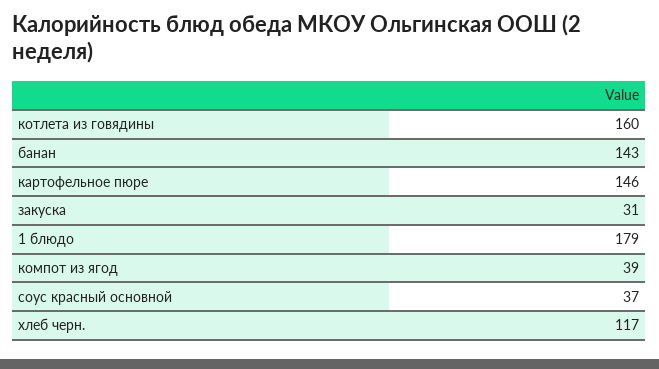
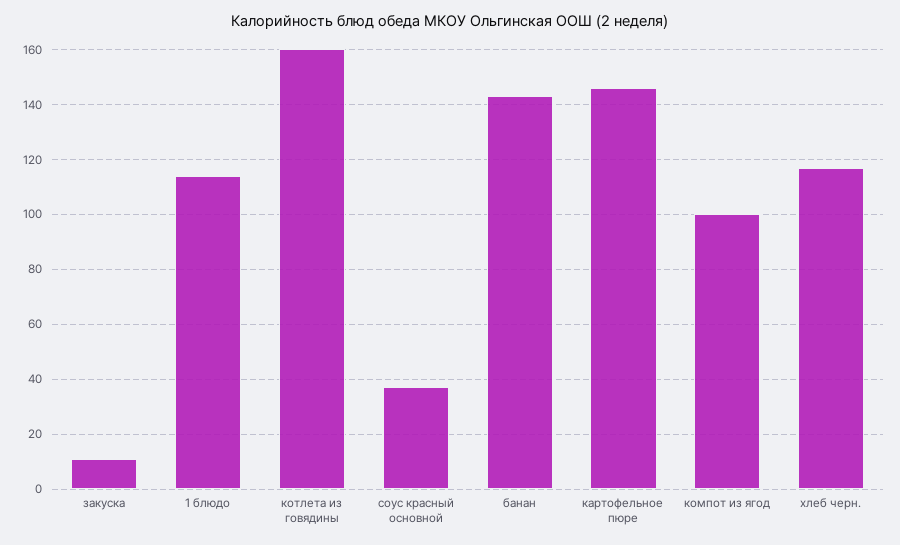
  {
    "котлета из говядины": 160,
    "банан": 143,
    "картофельное пюре": 146,
-   "закуска": 31,
+   "закуска": 10,
-   "1 блюдо": 179,
+   "1 блюдо": 115,
-   "компот из ягод": 39,
+   "компот из ягод": 100,
    "соус красный основной": 37,
    "хлеб черн.": 117
  }

